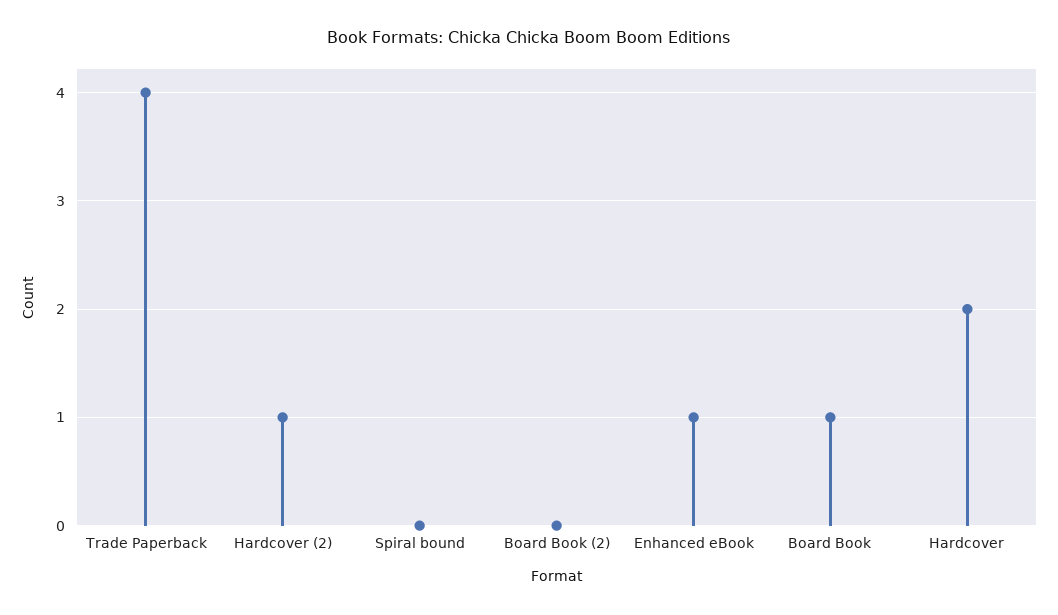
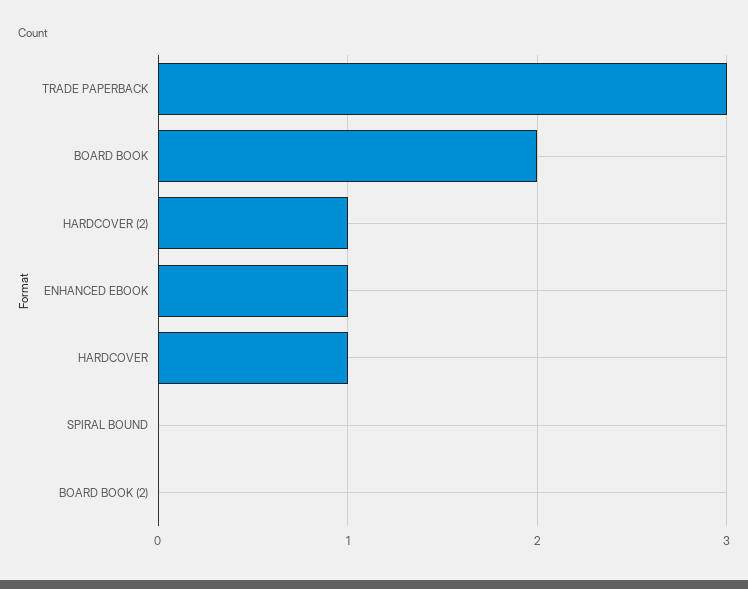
  {
-   "Trade Paperback": 4,
+   "Trade Paperback": 3,
    "Hardcover (2)": 1,
    "Spiral bound": 0,
    "Board Book (2)": 0,
    "Enhanced eBook": 1,
-   "Board Book": 1,
+   "Board Book": 2,
-   "Hardcover": 2
+   "Hardcover": 1
  }

